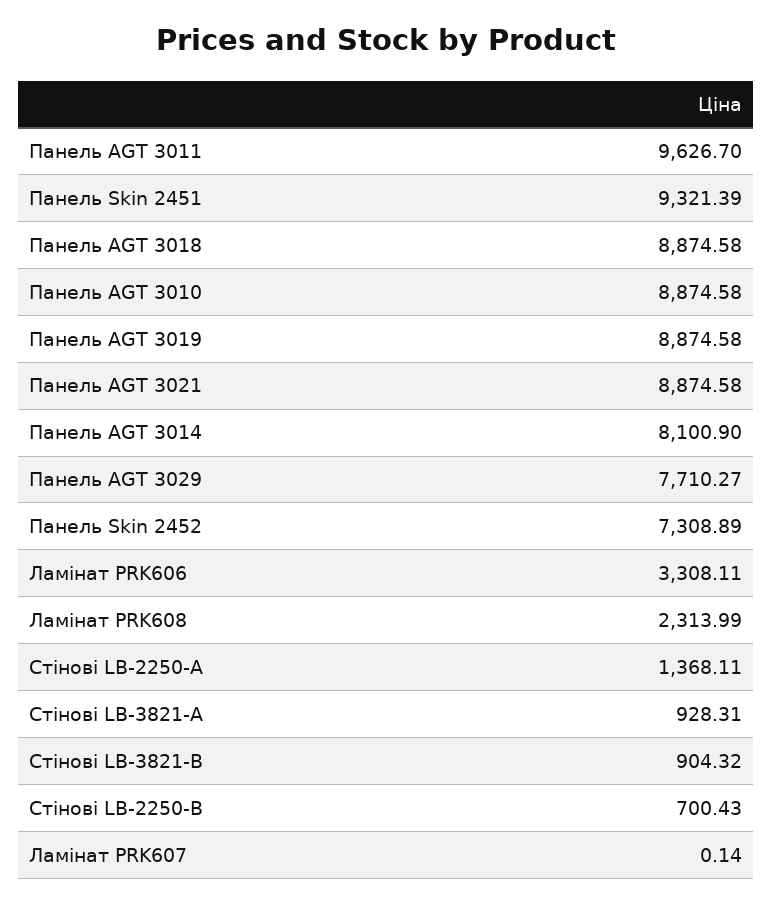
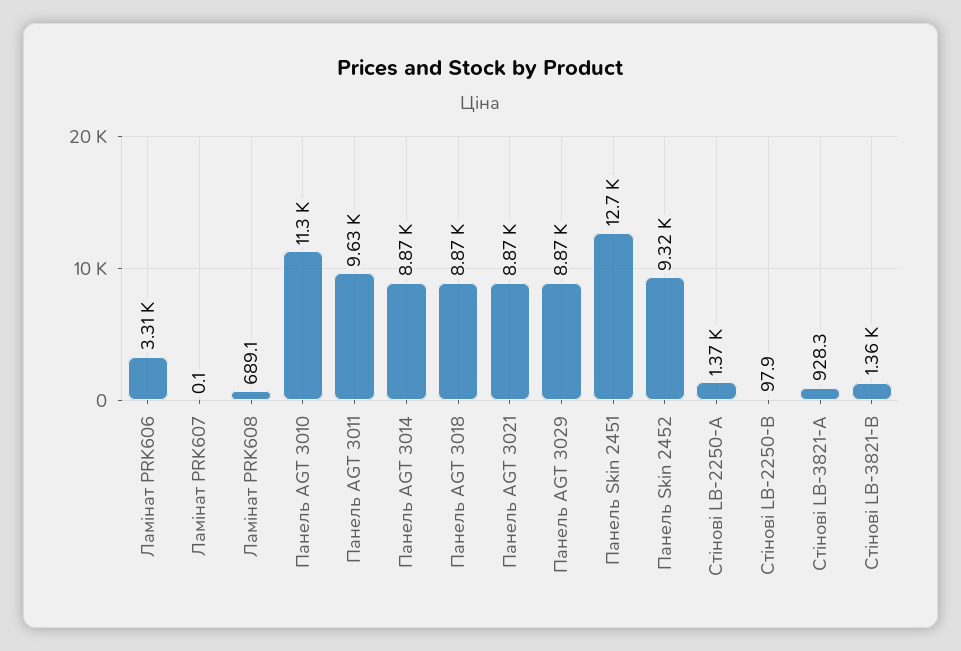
  {
    "Панель AGT 3011": 9626.7,
-   "Панель Skin 2451": 9321.39,
+   "Панель Skin 2451": 12700,
    "Панель AGT 3018": 8874.58,
-   "Панель AGT 3010": 8874.58,
+   "Панель AGT 3010": 11300,
-   "Панель AGT 3019": 8874.58,
    "Панель AGT 3021": 8874.58,
-   "Панель AGT 3014": 8100.9,
+   "Панель AGT 3014": 8870,
-   "Панель AGT 3029": 7710.27,
+   "Панель AGT 3029": 8870,
-   "Панель Skin 2452": 7308.89,
+   "Панель Skin 2452": 9320,
    "Ламінат PRK606": 3308.11,
-   "Ламінат PRK608": 2313.99,
+   "Ламінат PRK608": 689.1,
    "Стінові LB-2250-А": 1368.11,
    "Стінові LB-3821-А": 928.31,
-   "Стінові LB-3821-В": 904.32,
+   "Стінові LB-3821-В": 1360,
-   "Стінові LB-2250-В": 700.43,
+   "Стінові LB-2250-В": 97.9,
    "Ламінат PRK607": 0.14
  }

